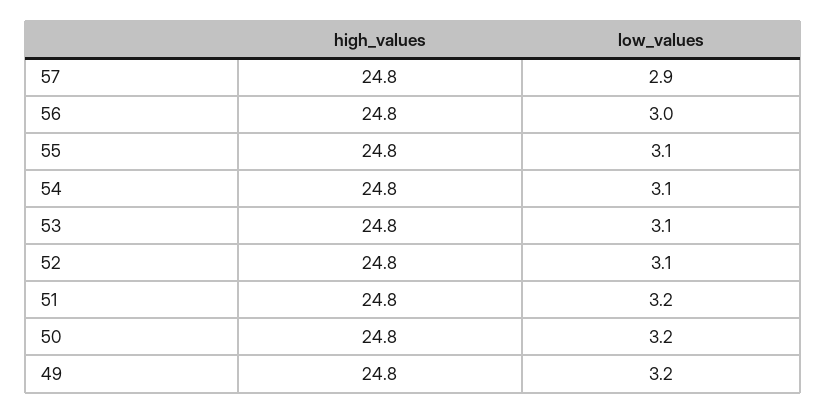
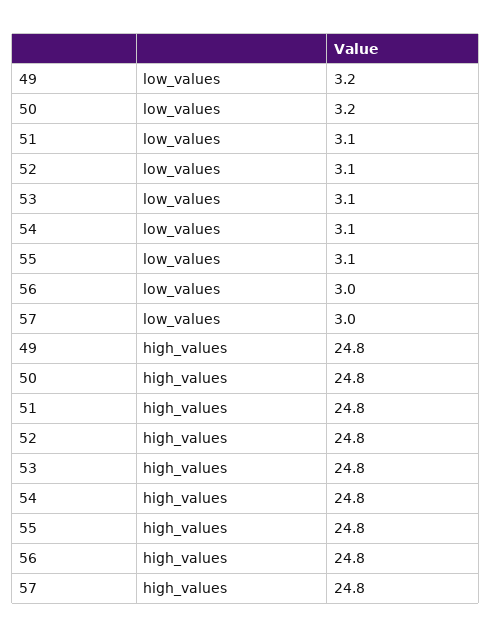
  {
    "high_values": {
      "57": 24.8,
      "56": 24.8,
      "55": 24.8,
      "54": 24.8,
      "53": 24.8,
      "52": 24.8,
      "51": 24.8,
      "50": 24.8,
      "49": 24.8
    },
    "low_values": {
-     "57": 2.9,
+     "57": 3,
      "56": 3,
      "55": 3.1,
      "54": 3.1,
      "53": 3.1,
      "52": 3.1,
-     "51": 3.2,
+     "51": 3.1,
      "50": 3.2,
      "49": 3.2
    }
  }

